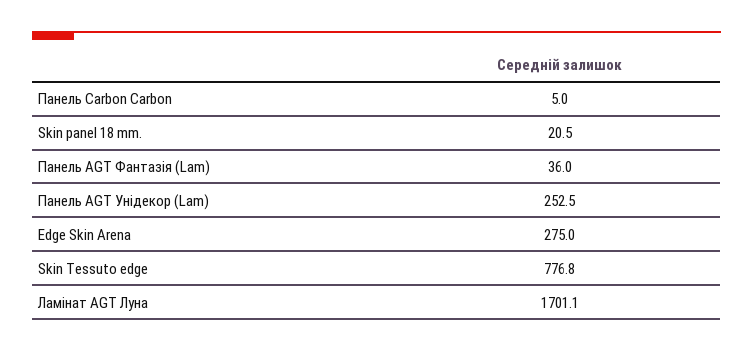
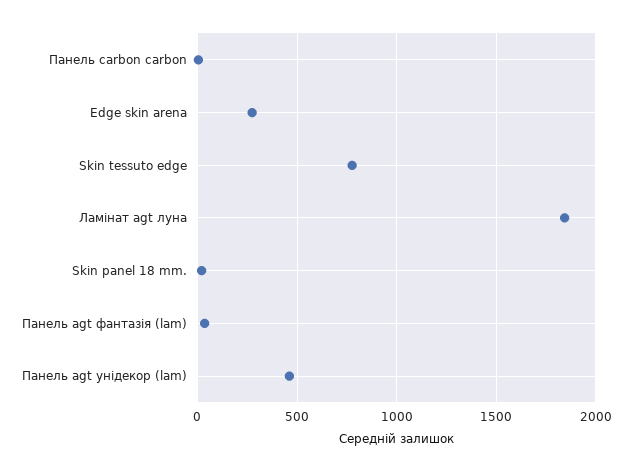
  {
    "Панель Carbon Carbon": 5,
    "Skin panel 18 mm.": 20.5,
    "Панель AGT Фантазія (Lam)": 36,
-   "Панель AGT Унідекор (Lam)": 252.5,
+   "Панель AGT Унідекор (Lam)": 450,
    "Edge Skin Arena": 275,
    "Skin Tessuto edge": 776.8,
-   "Ламінат AGT Луна": 1701.1
+   "Ламінат AGT Луна": 1850
  }

